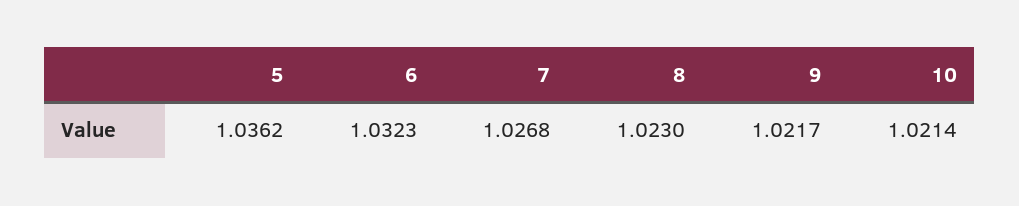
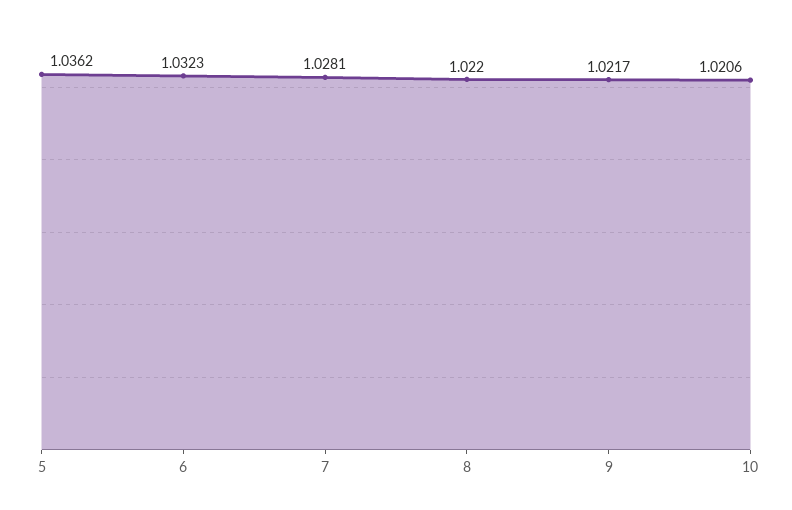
  {
    "5": 1.0362,
    "6": 1.0323,
-   "7": 1.0268,
+   "7": 1.0281,
-   "8": 1.023,
+   "8": 1.022,
    "9": 1.0217,
-   "10": 1.0214
+   "10": 1.0206
  }

